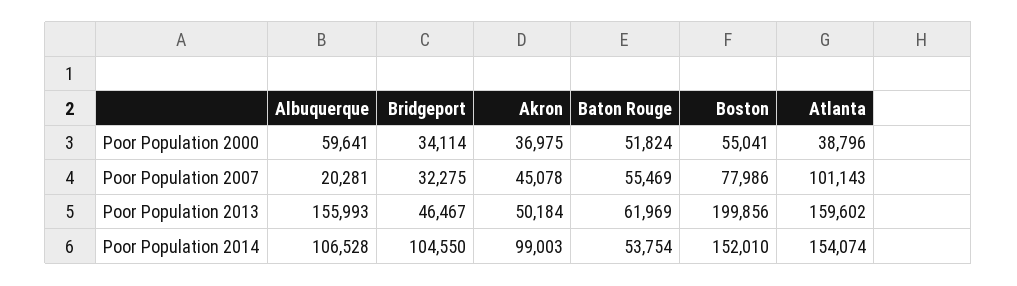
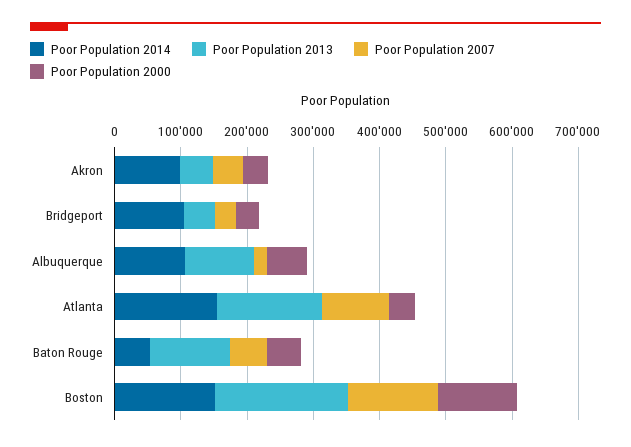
  {
    "Poor Population 2000": {
      "Albuquerque": 59641,
      "Bridgeport": 34114,
      "Akron": 36975,
      "Baton Rouge": 51824,
-     "Boston": 55041,
+     "Boston": 120000,
      "Atlanta": 38796
    },
    "Poor Population 2007": {
      "Albuquerque": 20281,
      "Bridgeport": 32275,
      "Akron": 45078,
      "Baton Rouge": 55469,
-     "Boston": 77986,
+     "Boston": 140000,
      "Atlanta": 101143
    },
    "Poor Population 2013": {
-     "Albuquerque": 155993,
+     "Albuquerque": 100000,
      "Bridgeport": 46467,
      "Akron": 50184,
-     "Baton Rouge": 61969,
+     "Baton Rouge": 120000,
      "Boston": 199856,
      "Atlanta": 159602
    },
    "Poor Population 2014": {
      "Albuquerque": 106528,
      "Bridgeport": 104550,
      "Akron": 99003,
      "Baton Rouge": 53754,
      "Boston": 152010,
      "Atlanta": 154074
    }
  }

